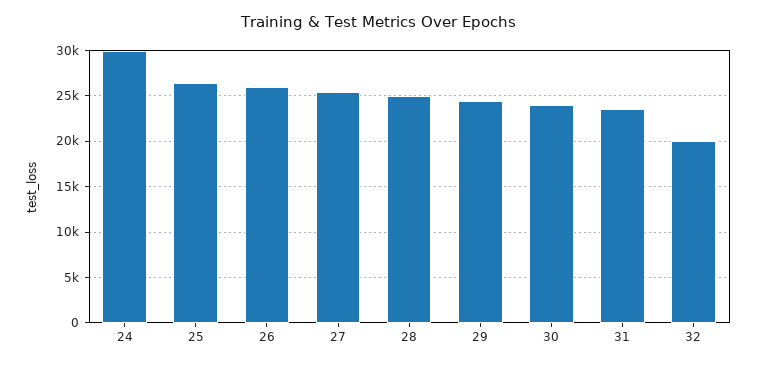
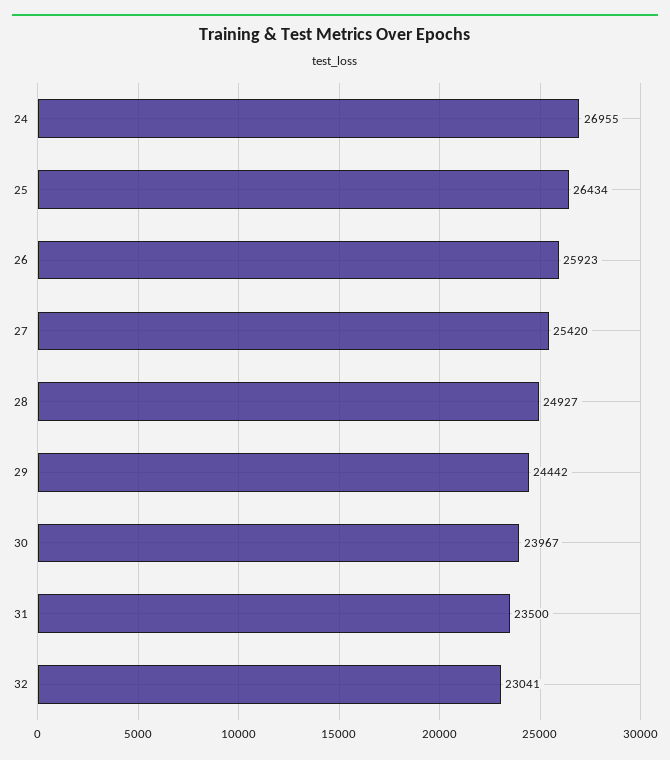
  {
-   "24": 30000,
+   "24": 26955,
    "25": 26434,
    "26": 25923,
    "27": 25420,
    "28": 24927,
    "29": 24442,
    "30": 23967,
    "31": 23500,
-   "32": 20000
+   "32": 23041
  }

